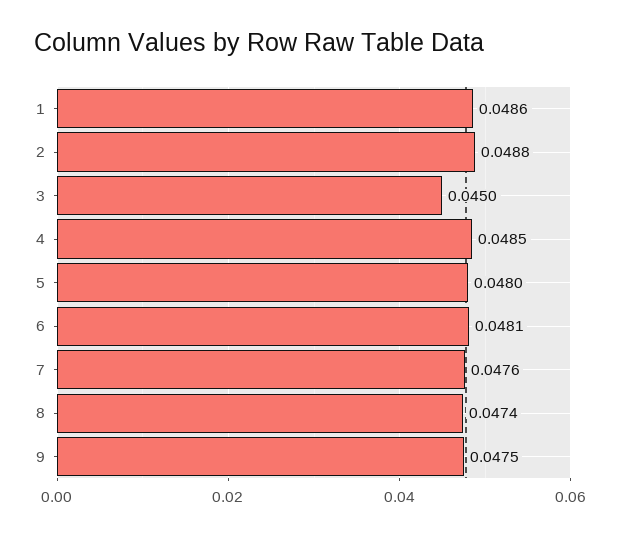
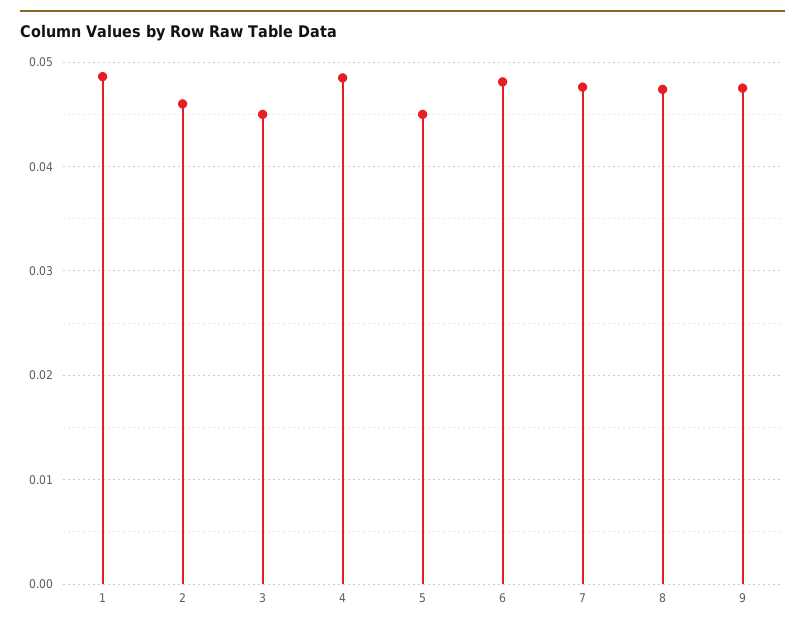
  {
    "1": 0.0486,
-   "2": 0.0488,
+   "2": 0.046,
    "3": 0.045,
    "4": 0.0485,
-   "5": 0.048,
+   "5": 0.045,
    "6": 0.0481,
    "7": 0.0476,
    "8": 0.0474,
    "9": 0.0475
  }

